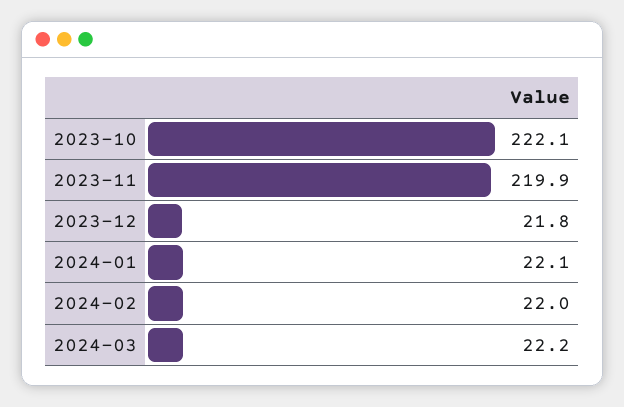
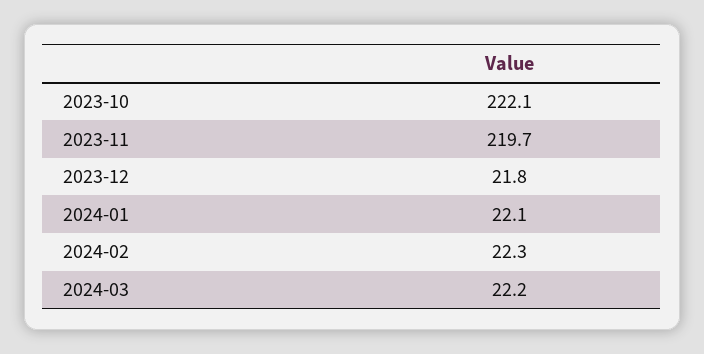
  {
    "2023-10": 222.1,
-   "2023-11": 219.9,
+   "2023-11": 219.7,
    "2023-12": 21.8,
    "2024-01": 22.1,
-   "2024-02": 22,
+   "2024-02": 22.3,
    "2024-03": 22.2
  }

